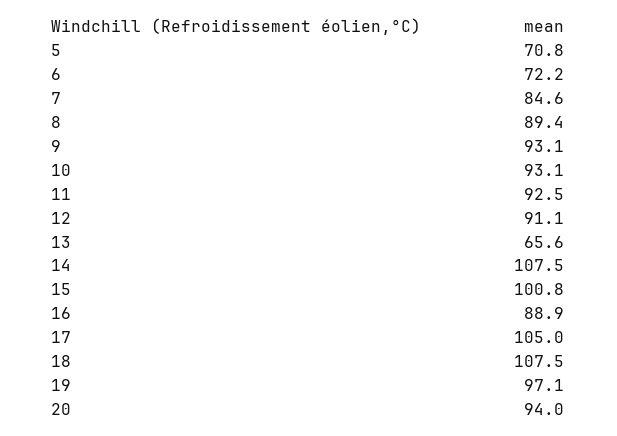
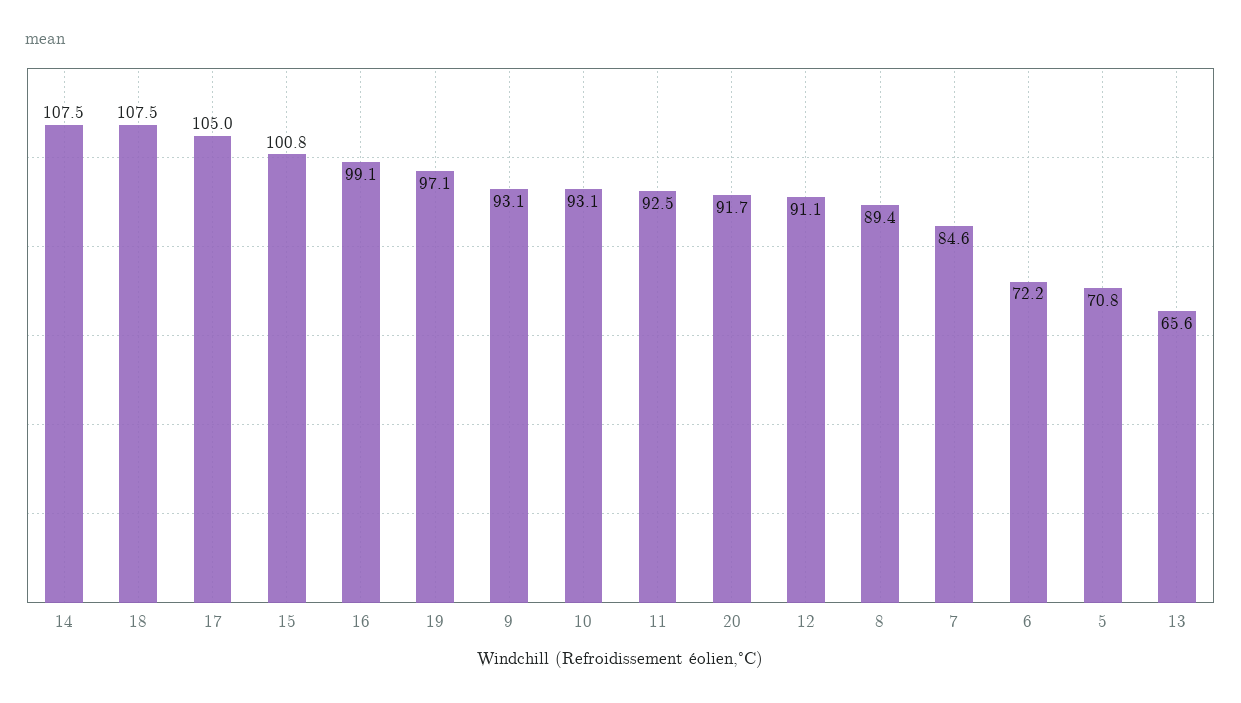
  {
    "5": 70.8,
    "6": 72.2,
    "7": 84.6,
    "8": 89.4,
    "9": 93.1,
    "10": 93.1,
    "11": 92.5,
    "12": 91.1,
    "13": 65.6,
    "14": 107.5,
    "15": 100.8,
-   "16": 88.9,
+   "16": 99.1,
    "17": 105,
    "18": 107.5,
    "19": 97.1,
-   "20": 94
+   "20": 91.7
  }

